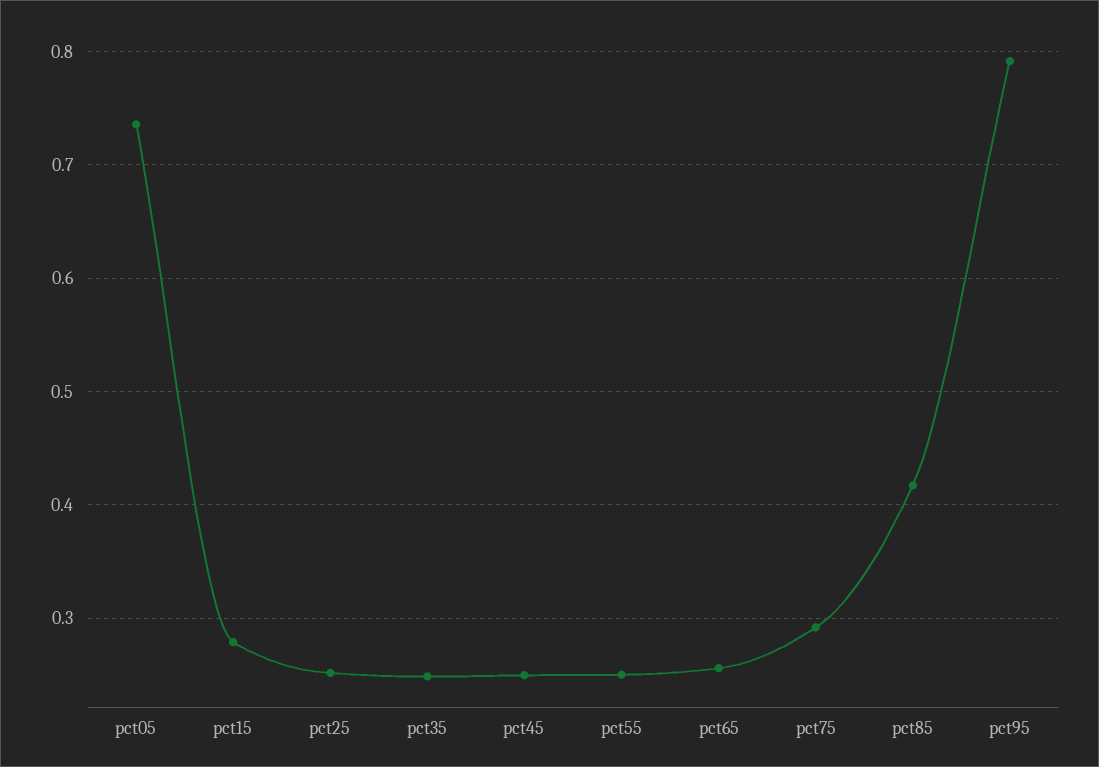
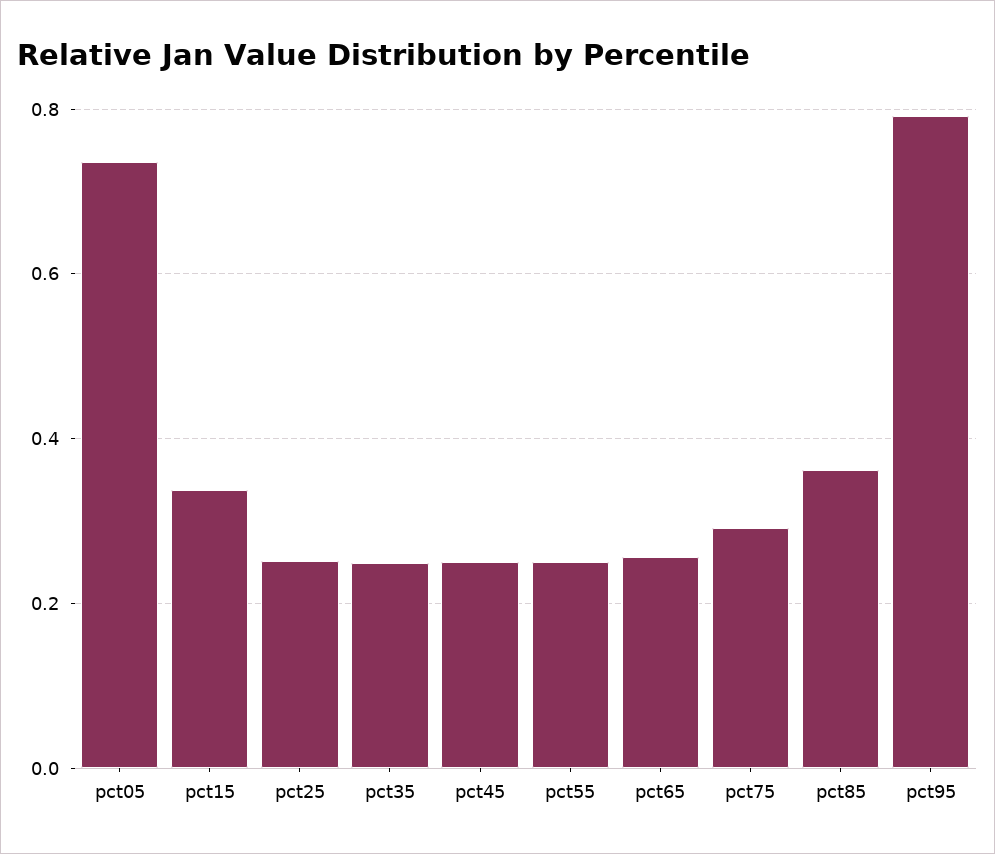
  {
    "pct05": 0.74,
-   "pct15": 0.28,
+   "pct15": 0.34,
    "pct25": 0.25,
    "pct35": 0.25,
    "pct45": 0.25,
    "pct55": 0.25,
    "pct65": 0.26,
    "pct75": 0.29,
-   "pct85": 0.42,
+   "pct85": 0.36,
    "pct95": 0.79
  }

